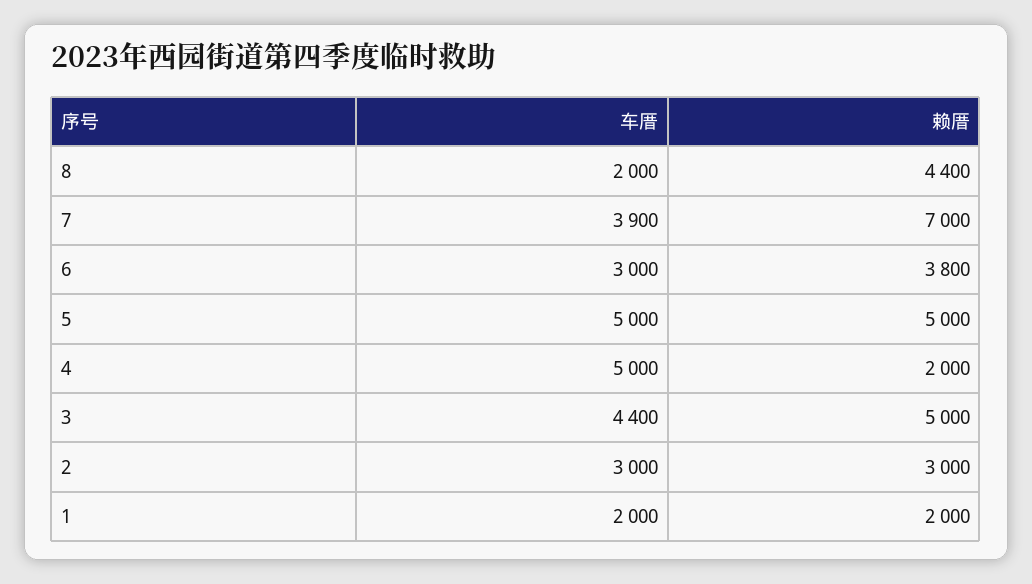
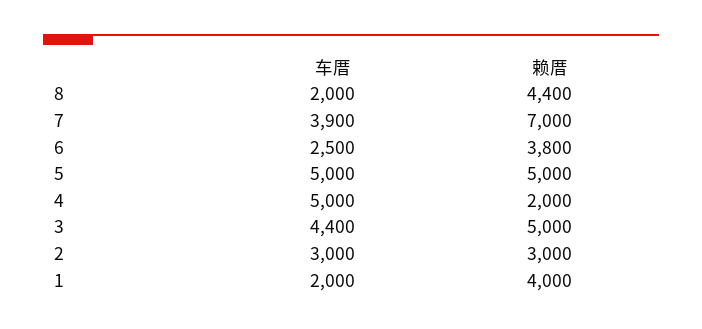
  {
    "车厝": {
      "8": 2000,
      "7": 3900,
-     "6": 3000,
+     "6": 2500,
      "5": 5000,
      "4": 5000,
      "3": 4400,
      "2": 3000,
      "1": 2000
    },
    "赖厝": {
      "8": 4400,
      "7": 7000,
      "6": 3800,
      "5": 5000,
      "4": 2000,
      "3": 5000,
      "2": 3000,
-     "1": 2000
+     "1": 4000
    }
  }

